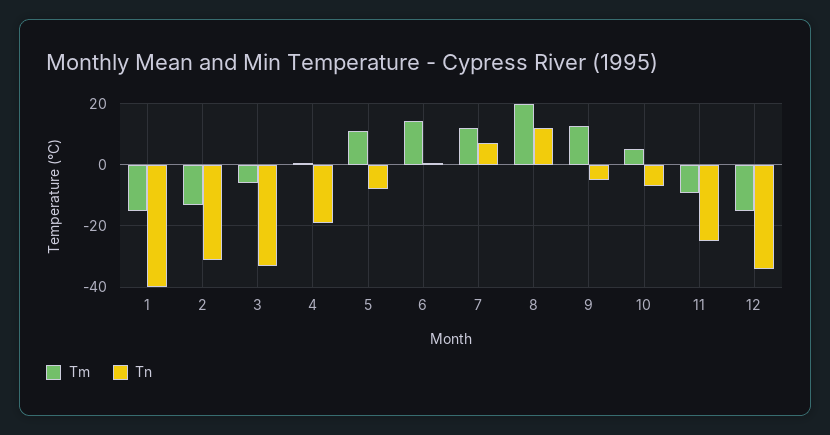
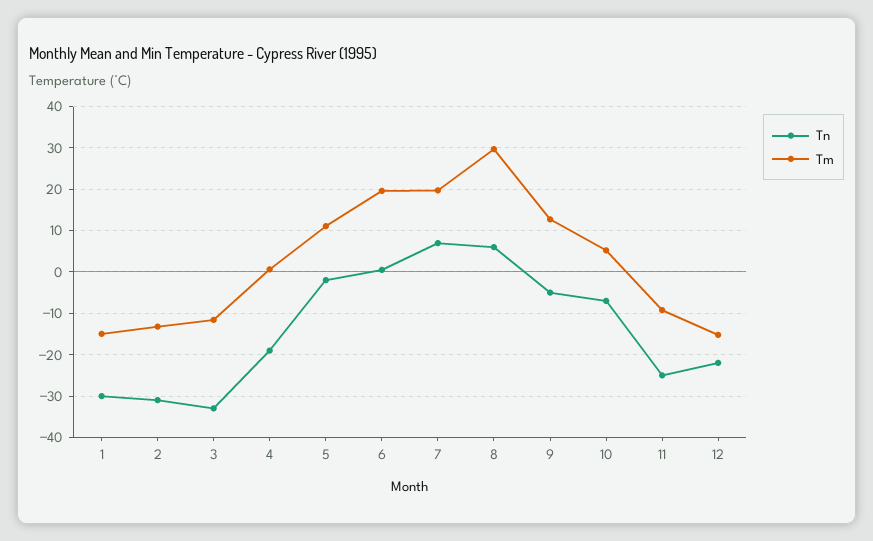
  {
    "Tm": {
      "1": -16,
      "2": -14,
-     "3": -6,
+     "3": -12,
      "4": 0,
      "5": 12,
-     "6": 14,
+     "6": 20,
-     "7": 12,
+     "7": 20,
-     "8": 20,
+     "8": 30,
      "9": 12,
      "10": 6,
      "11": -10,
      "12": -16
    },
    "Tn": {
-     "1": -40,
+     "1": -30,
      "2": -32,
      "3": -34,
      "4": -20,
-     "5": -8,
+     "5": -2,
      "6": 0,
      "7": 8,
-     "8": 12,
+     "8": 6,
      "9": -6,
      "10": -8,
      "11": -26,
-     "12": -34
+     "12": -22
    }
  }

